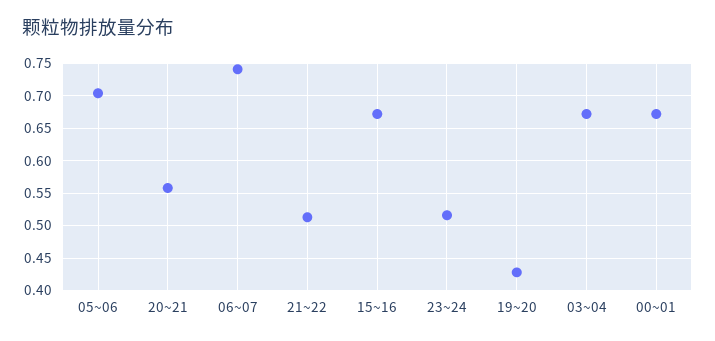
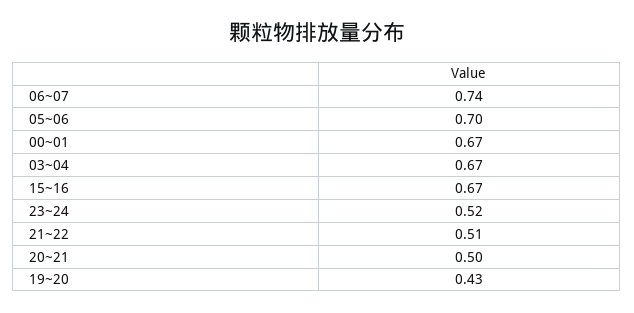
  {
    "05~06": 0.7,
-   "20~21": 0.56,
+   "20~21": 0.5,
    "06~07": 0.74,
    "21~22": 0.51,
    "15~16": 0.67,
    "23~24": 0.52,
    "19~20": 0.43,
    "03~04": 0.67,
    "00~01": 0.67
  }

